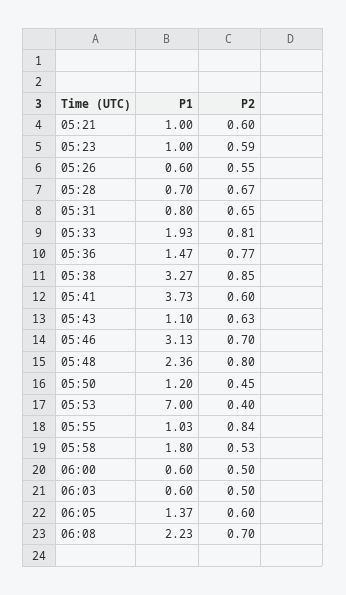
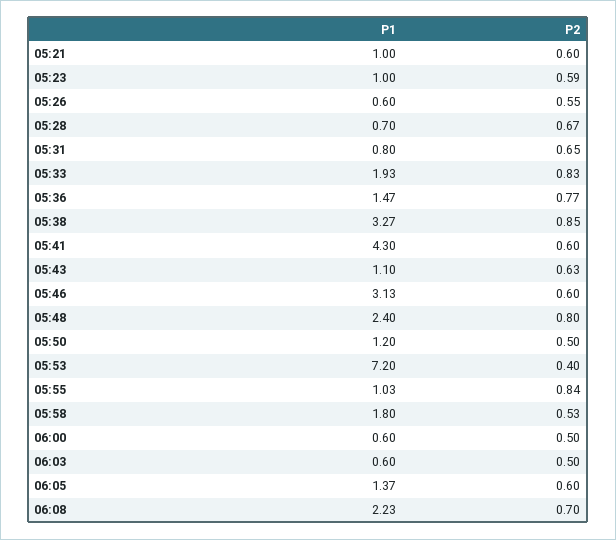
  {
    "P1": {
      "05:21": 1,
      "05:23": 1,
      "05:26": 0.6,
      "05:28": 0.7,
      "05:31": 0.8,
      "05:33": 1.93,
      "05:36": 1.47,
      "05:38": 3.27,
-     "05:41": 3.73,
+     "05:41": 4.3,
      "05:43": 1.1,
      "05:46": 3.13,
-     "05:48": 2.36,
+     "05:48": 2.4,
      "05:50": 1.2,
-     "05:53": 7,
+     "05:53": 7.2,
      "05:55": 1.03,
      "05:58": 1.8,
      "06:00": 0.6,
      "06:03": 0.6,
      "06:05": 1.37,
      "06:08": 2.23
    },
    "P2": {
      "05:21": 0.6,
      "05:23": 0.59,
      "05:26": 0.55,
      "05:28": 0.67,
      "05:31": 0.65,
-     "05:33": 0.81,
+     "05:33": 0.83,
      "05:36": 0.77,
      "05:38": 0.85,
      "05:41": 0.6,
      "05:43": 0.63,
-     "05:46": 0.7,
+     "05:46": 0.6,
      "05:48": 0.8,
-     "05:50": 0.45,
+     "05:50": 0.5,
      "05:53": 0.4,
      "05:55": 0.84,
      "05:58": 0.53,
      "06:00": 0.5,
      "06:03": 0.5,
      "06:05": 0.6,
      "06:08": 0.7
    }
  }

